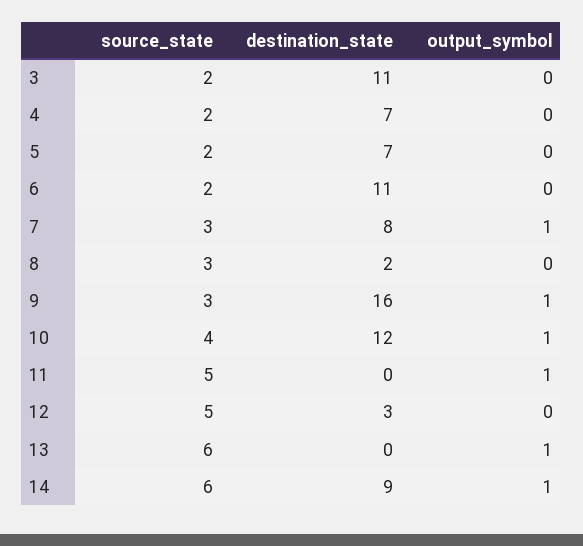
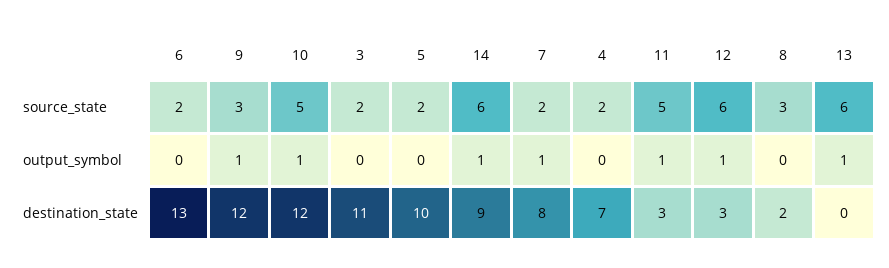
  {
    "source_state": {
      "3": 2,
      "4": 2,
      "5": 2,
      "6": 2,
-     "7": 3,
+     "7": 2,
      "8": 3,
      "9": 3,
-     "10": 4,
+     "10": 5,
      "11": 5,
-     "12": 5,
+     "12": 6,
      "13": 6,
      "14": 6
    },
    "destination_state": {
      "3": 11,
      "4": 7,
-     "5": 7,
+     "5": 10,
-     "6": 11,
+     "6": 13,
      "7": 8,
      "8": 2,
-     "9": 16,
+     "9": 12,
      "10": 12,
-     "11": 0,
+     "11": 3,
      "12": 3,
      "13": 0,
      "14": 9
    },
    "output_symbol": {
      "3": 0,
      "4": 0,
      "5": 0,
      "6": 0,
      "7": 1,
      "8": 0,
      "9": 1,
      "10": 1,
      "11": 1,
-     "12": 0,
+     "12": 1,
      "13": 1,
      "14": 1
    }
  }

